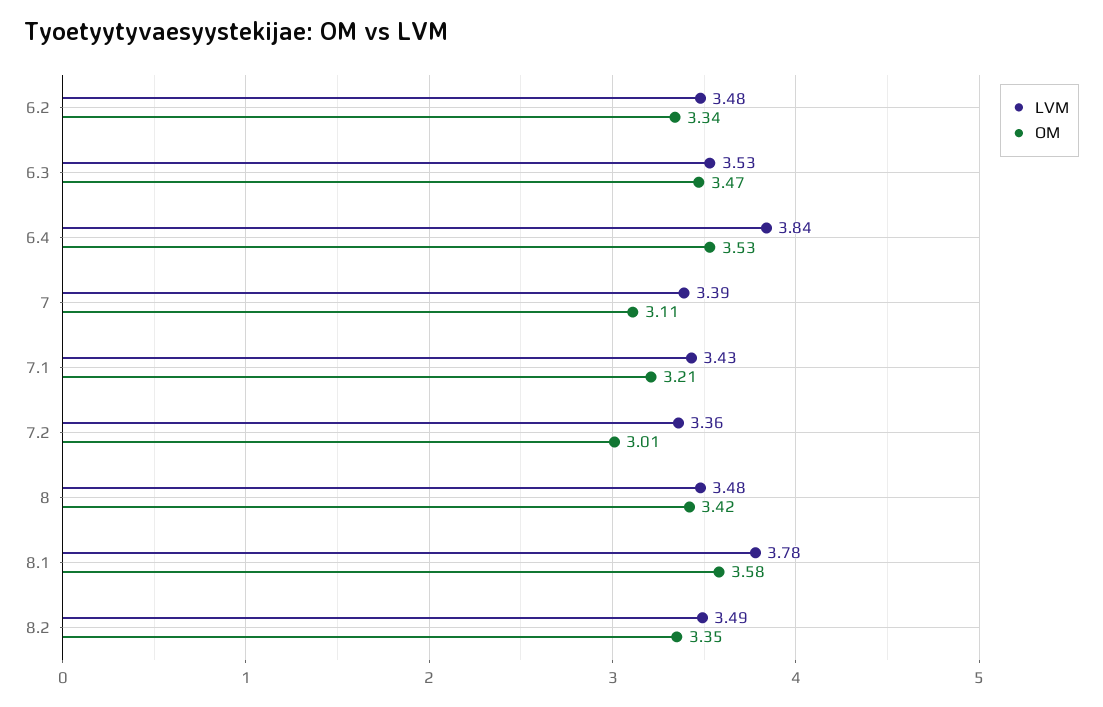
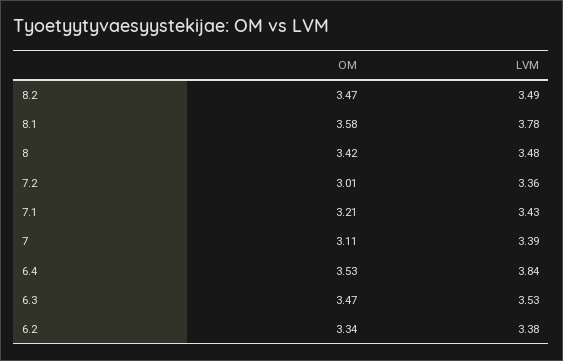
  {
    "LVM": {
-     "6.2": 3.48,
+     "6.2": 3.38,
      "6.3": 3.53,
      "6.4": 3.84,
      "7": 3.39,
      "7.1": 3.43,
      "7.2": 3.36,
      "8": 3.48,
      "8.1": 3.78,
      "8.2": 3.49
    },
    "OM": {
      "6.2": 3.34,
      "6.3": 3.47,
      "6.4": 3.53,
      "7": 3.11,
      "7.1": 3.21,
      "7.2": 3.01,
      "8": 3.42,
      "8.1": 3.58,
-     "8.2": 3.35
+     "8.2": 3.47
    }
  }

